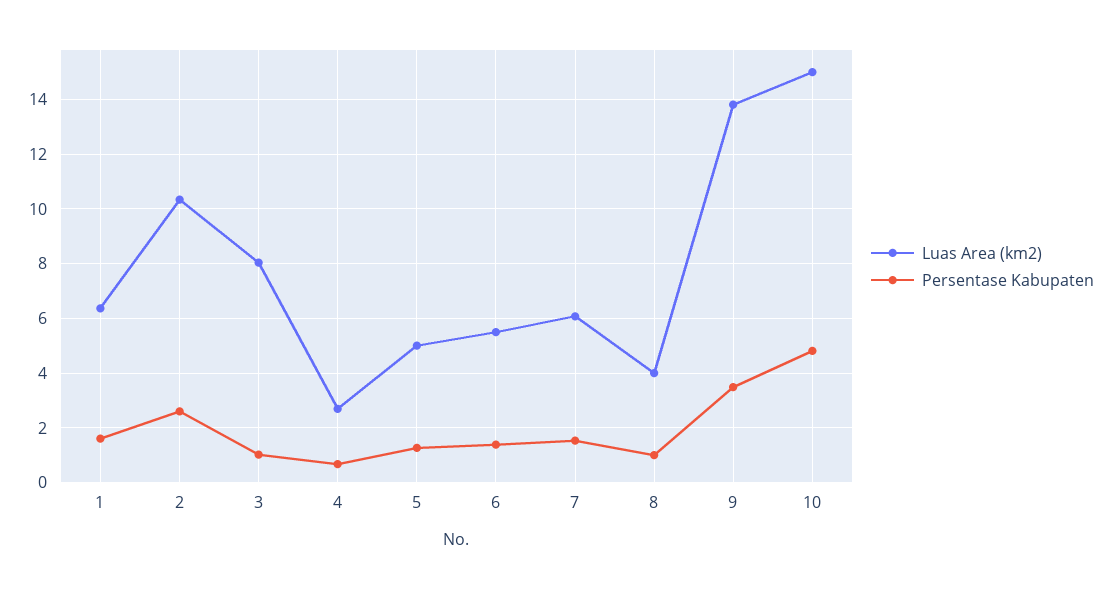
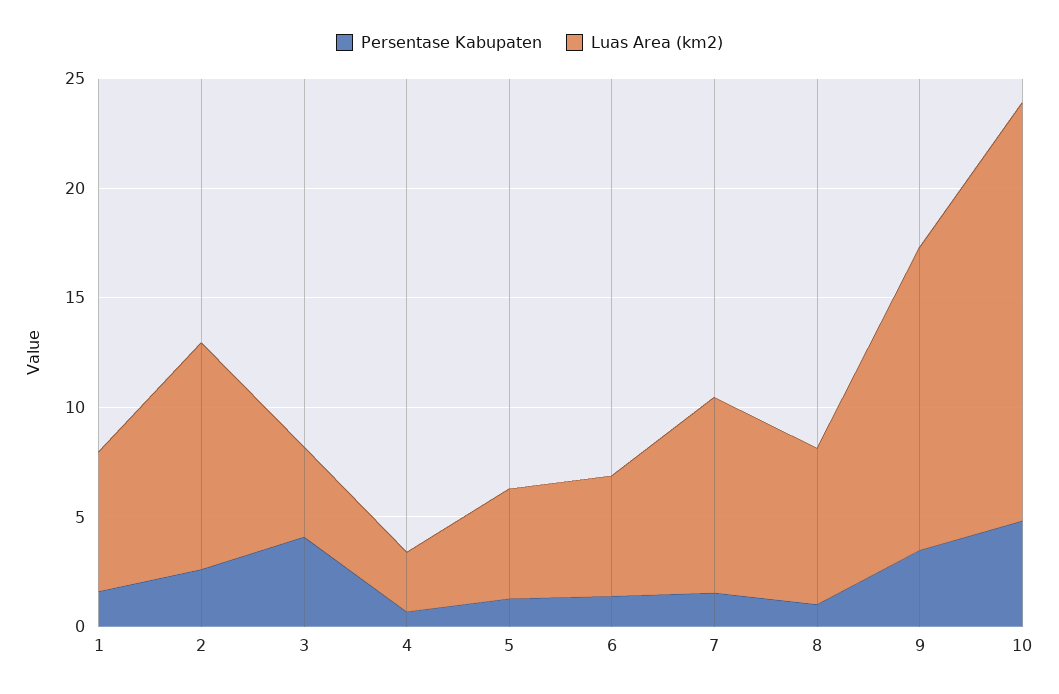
  {
    "Luas Area (km2)": {
      "1": 6.25,
      "2": 10.25,
-     "3": 8,
+     "3": 4,
      "4": 2.75,
      "5": 5,
      "6": 5.5,
-     "7": 6,
+     "7": 9,
-     "8": 4,
+     "8": 7,
      "9": 13.75,
-     "10": 15
+     "10": 19
    },
    "Persentase Kabupaten": {
      "1": 1.5,
      "2": 2.5,
-     "3": 1,
+     "3": 4,
      "4": 0.75,
      "5": 1.25,
      "6": 1.5,
      "7": 1.5,
      "8": 1,
      "9": 3.5,
      "10": 4.75
    }
  }

